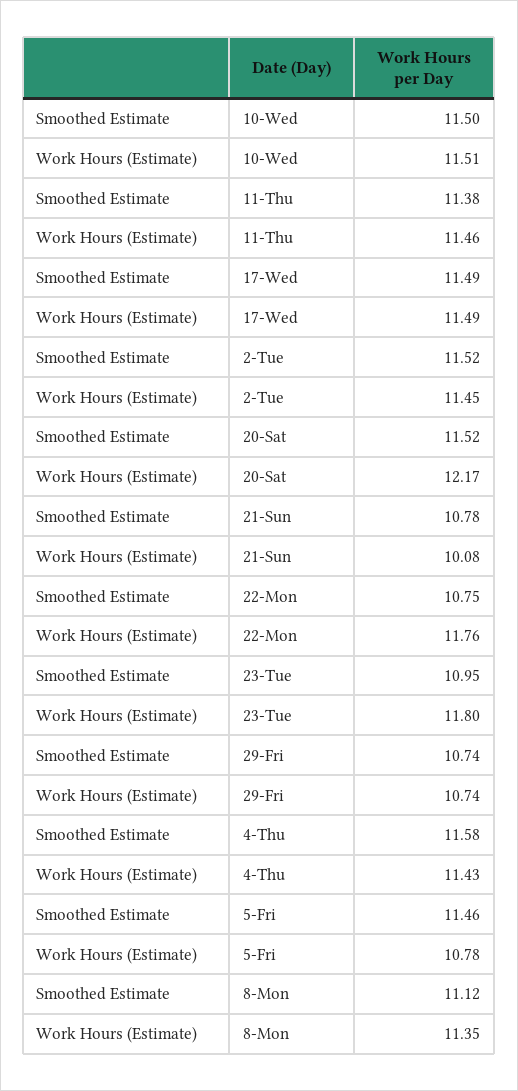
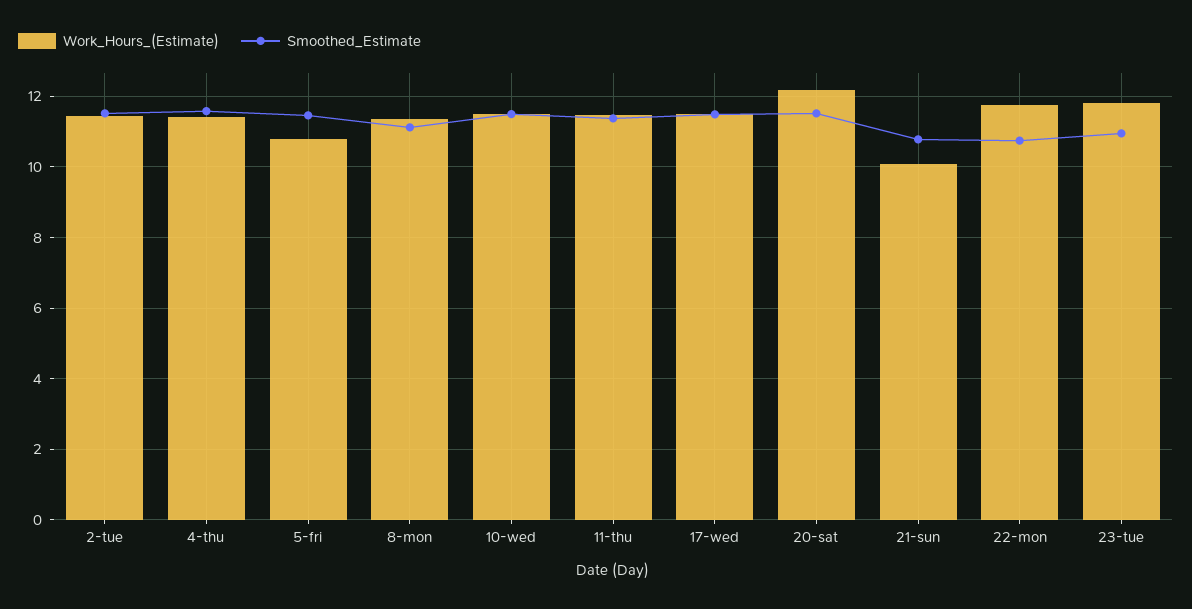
  {
    "Smoothed Estimate": {
      "10-Wed": 11.5,
      "11-Thu": 11.38,
      "17-Wed": 11.49,
      "2-Tue": 11.52,
      "20-Sat": 11.52,
      "21-Sun": 10.78,
      "22-Mon": 10.75,
      "23-Tue": 10.95,
-     "29-Fri": 10.74,
      "4-Thu": 11.58,
      "5-Fri": 11.46,
      "8-Mon": 11.12
    },
    "Work Hours (Estimate)": {
      "10-Wed": 11.51,
      "11-Thu": 11.46,
      "17-Wed": 11.49,
      "2-Tue": 11.45,
      "20-Sat": 12.17,
      "21-Sun": 10.08,
      "22-Mon": 11.76,
      "23-Tue": 11.8,
-     "29-Fri": 10.74,
      "4-Thu": 11.43,
      "5-Fri": 10.78,
      "8-Mon": 11.35
    }
  }

